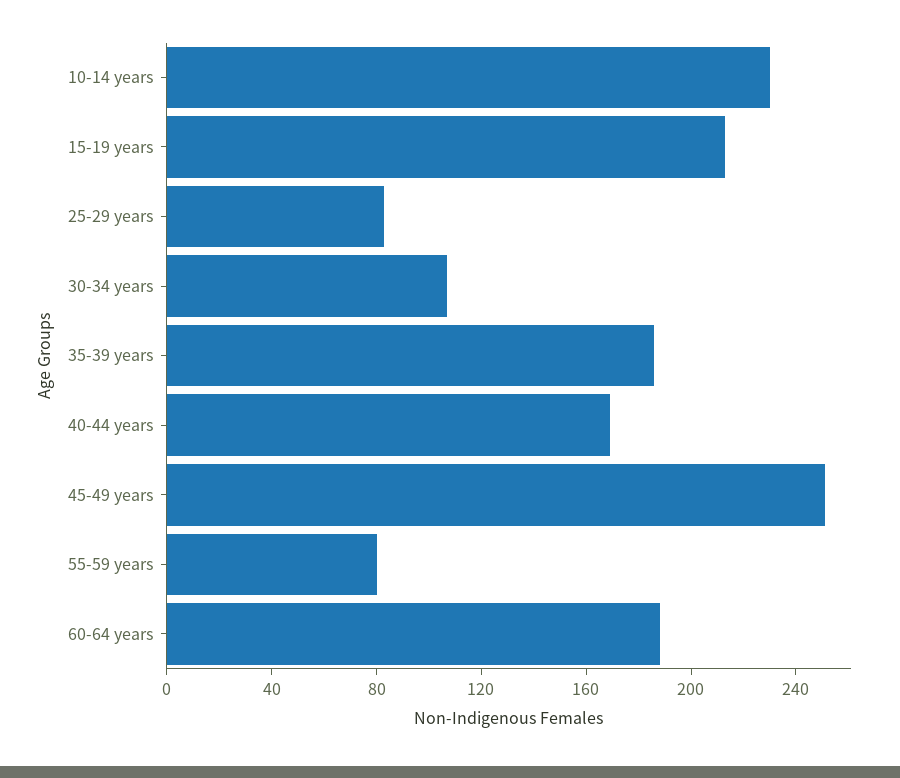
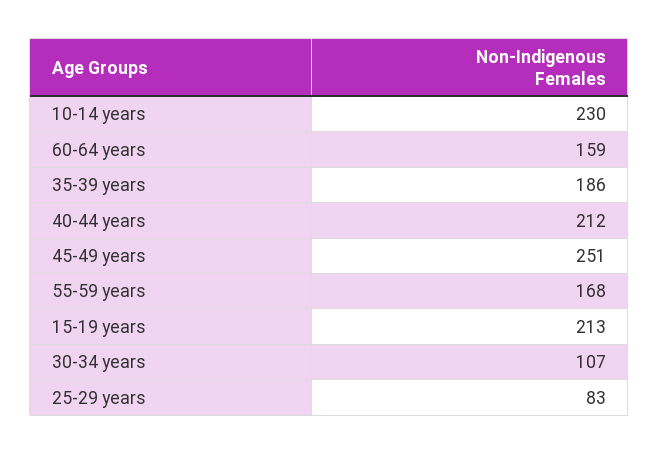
  {
    "10-14 years": 230,
    "15-19 years": 213,
    "25-29 years": 83,
    "30-34 years": 107,
    "35-39 years": 186,
-   "40-44 years": 170,
+   "40-44 years": 212,
    "45-49 years": 251,
-   "55-59 years": 80,
+   "55-59 years": 168,
-   "60-64 years": 190
+   "60-64 years": 159
  }

